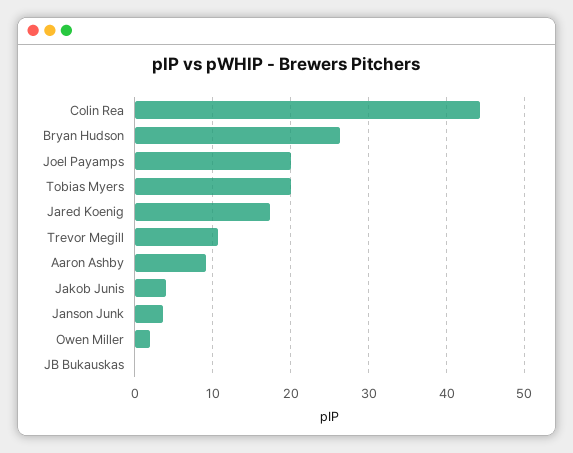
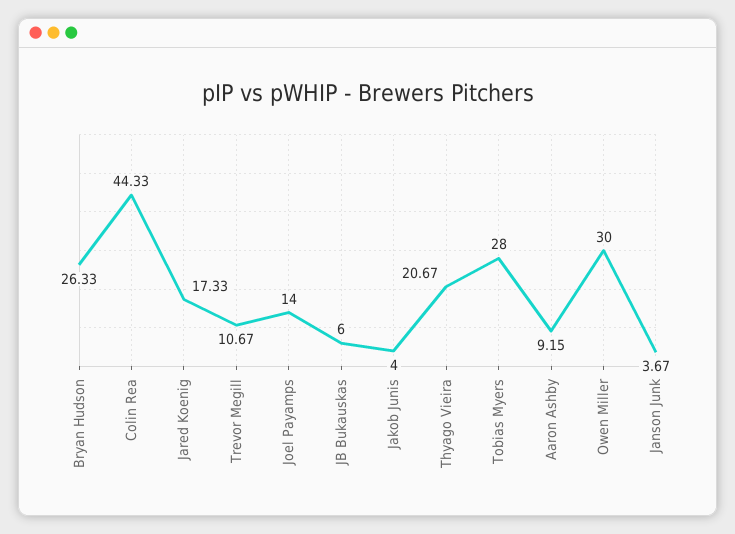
  {
    "Colin Rea": 44.33,
    "Bryan Hudson": 26.33,
-   "Joel Payamps": 20,
+   "Joel Payamps": 14,
-   "Tobias Myers": 20,
+   "Tobias Myers": 28,
    "Jared Koenig": 17.33,
    "Trevor Megill": 10.67,
    "Aaron Ashby": 9.15,
    "Jakob Junis": 4,
    "Janson Junk": 3.67,
-   "Owen Miller": 2,
+   "Owen Miller": 30,
-   "JB Bukauskas": 0
+   "JB Bukauskas": 6,
+   "Thyago Vieira": 20.67
  }

